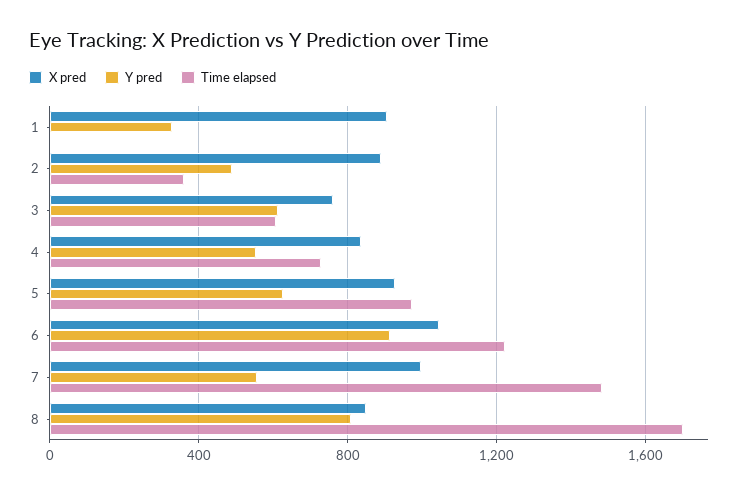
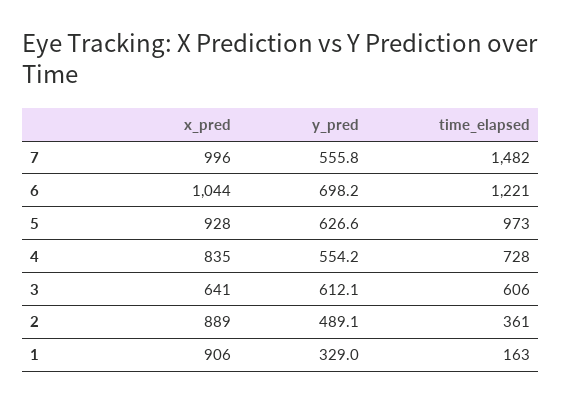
  {
    "X pred": {
      "1": 906,
      "2": 889,
-     "3": 750,
+     "3": 641,
      "4": 835,
      "5": 928,
      "6": 1044,
-     "7": 996,
+     "7": 996
-     "8": 850
    },
    "Y pred": {
      "1": 329,
      "2": 489.1,
      "3": 612.1,
      "4": 554.2,
      "5": 626.6,
-     "6": 900,
+     "6": 698.2,
-     "7": 555.8,
+     "7": 555.8
-     "8": 800
    },
    "Time elapsed": {
-     "1": 0,
+     "1": 163,
      "2": 361,
      "3": 606,
      "4": 728,
      "5": 973,
      "6": 1221,
-     "7": 1482,
+     "7": 1482
-     "8": 1700
    }
  }

